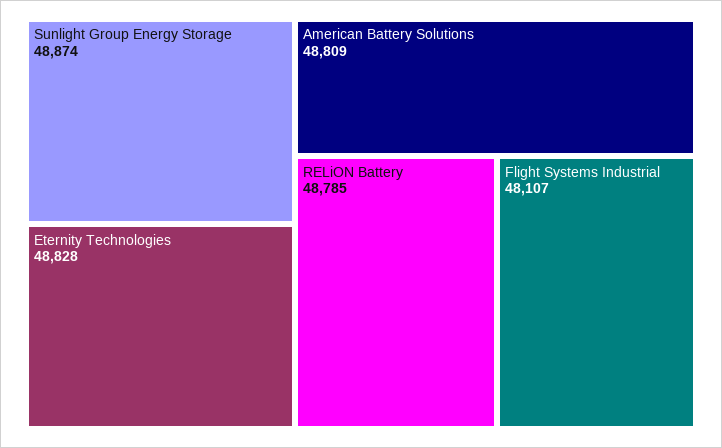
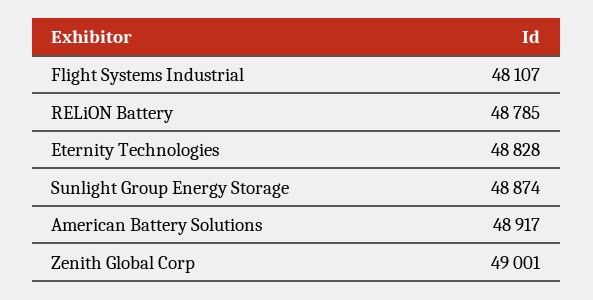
  {
    "Sunlight Group Energy Storage": 48874,
    "Eternity Technologies": 48828,
-   "American Battery Solutions": 48809,
+   "American Battery Solutions": 48917,
    "RELiON Battery": 48785,
-   "Flight Systems Industrial": 48107
+   "Flight Systems Industrial": 48107,
+   "Zenith Global Corp": 49001
  }

